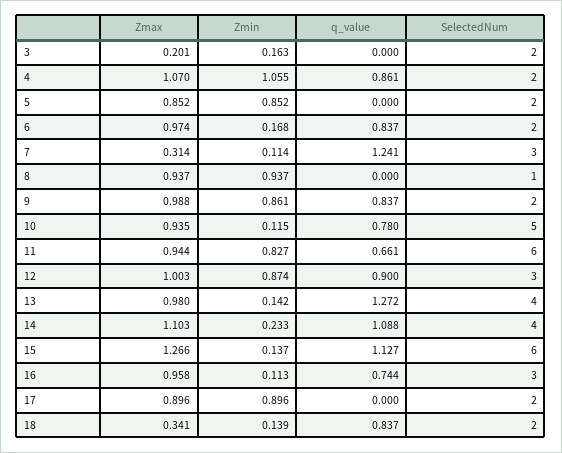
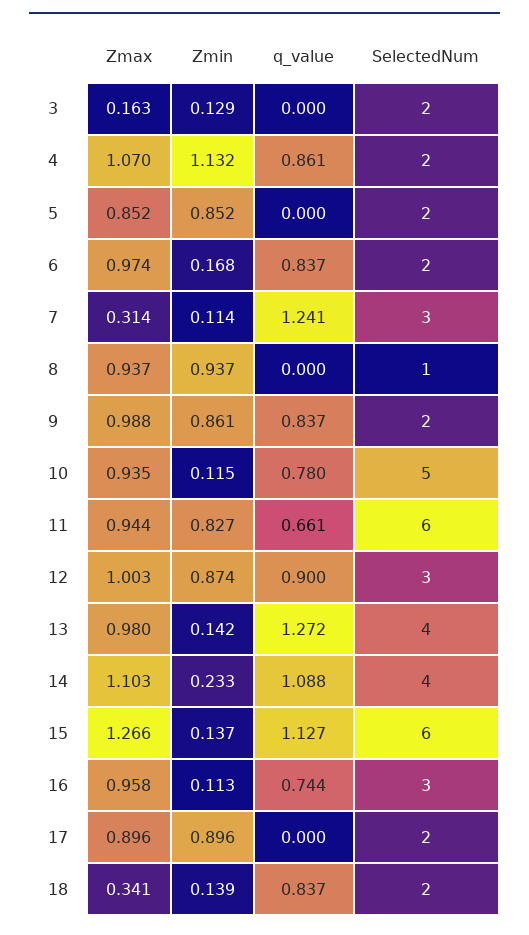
  {
    "Zmax": {
-     "3": 0.201,
+     "3": 0.163,
      "4": 1.07,
      "5": 0.852,
      "6": 0.974,
      "7": 0.314,
      "8": 0.937,
      "9": 0.988,
      "10": 0.935,
      "11": 0.944,
      "12": 1.003,
      "13": 0.98,
      "14": 1.103,
      "15": 1.266,
      "16": 0.958,
      "17": 0.896,
      "18": 0.341
    },
    "Zmin": {
-     "3": 0.163,
+     "3": 0.129,
-     "4": 1.055,
+     "4": 1.132,
      "5": 0.852,
      "6": 0.168,
      "7": 0.114,
      "8": 0.937,
      "9": 0.861,
      "10": 0.115,
      "11": 0.827,
      "12": 0.874,
      "13": 0.142,
      "14": 0.233,
      "15": 0.137,
      "16": 0.113,
      "17": 0.896,
      "18": 0.139
    },
    "q_value": {
      "3": 0,
      "4": 0.861,
      "5": 0,
      "6": 0.837,
      "7": 1.241,
      "8": 0,
      "9": 0.837,
      "10": 0.78,
      "11": 0.661,
      "12": 0.9,
      "13": 1.272,
      "14": 1.088,
      "15": 1.127,
      "16": 0.744,
      "17": 0,
      "18": 0.837
    },
    "SelectedNum": {
      "3": 2,
      "4": 2,
      "5": 2,
      "6": 2,
      "7": 3,
      "8": 1,
      "9": 2,
      "10": 5,
      "11": 6,
      "12": 3,
      "13": 4,
      "14": 4,
      "15": 6,
      "16": 3,
      "17": 2,
      "18": 2
    }
  }

